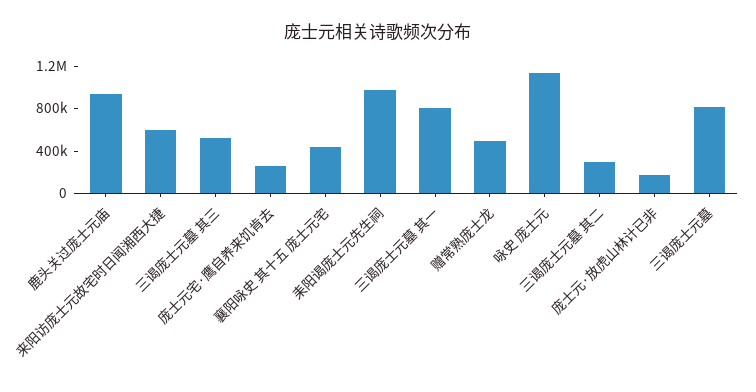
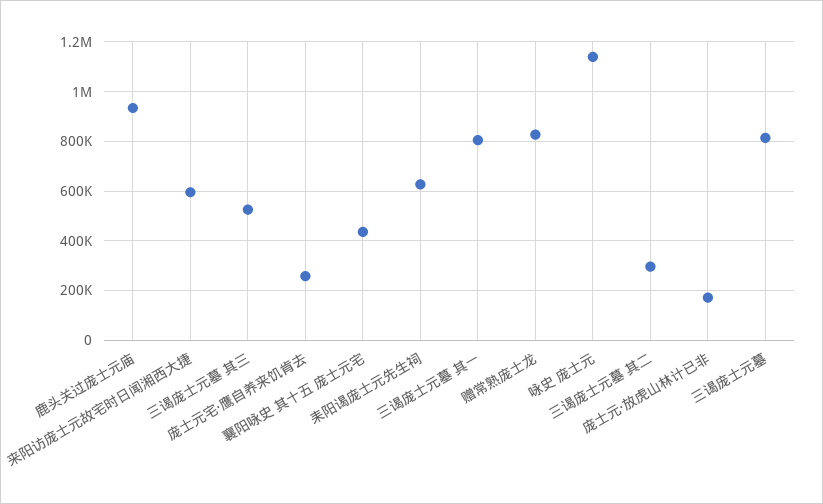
  {
    "鹿头关过庞士元庙": 925000,
    "来阳访庞士元故宅时日闻湘西大捷": 600000,
    "三谒庞士元墓 其三": 525000,
    "庞士元宅·鹰自养来饥肯去": 250000,
    "襄阳咏史 其十五 庞士元宅": 425000,
-   "耒阳谒庞士元先生祠": 1000000,
+   "耒阳谒庞士元先生祠": 625000,
    "三谒庞士元墓 其一": 800000,
-   "赠常熟庞士龙": 500000,
+   "赠常熟庞士龙": 825000,
    "咏史 庞士元": 1150000,
    "三谒庞士元墓 其二": 300000,
    "庞士元·放虎山林计已非": 175000,
    "三谒庞士元墓": 825000
  }

